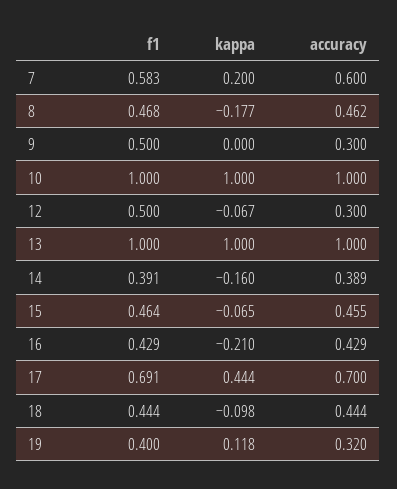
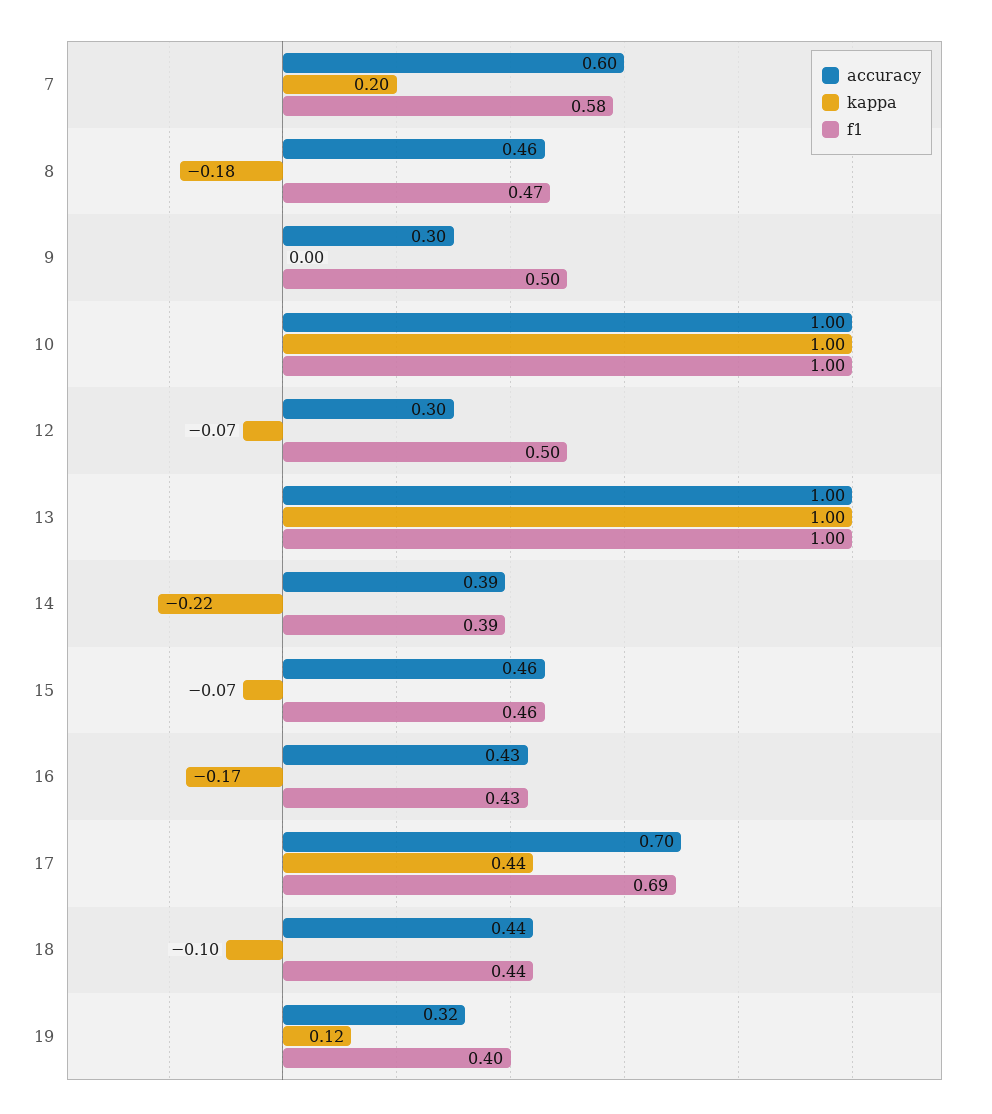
  {
    "f1": {
      "7": 0.583,
      "8": 0.468,
      "9": 0.5,
      "10": 1,
      "12": 0.5,
      "13": 1,
      "14": 0.391,
      "15": 0.464,
      "16": 0.429,
      "17": 0.691,
      "18": 0.444,
      "19": 0.4
    },
    "kappa": {
      "7": 0.2,
      "8": -0.177,
      "9": 0,
      "10": 1,
      "12": -0.067,
      "13": 1,
-     "14": -0.16,
+     "14": -0.22,
      "15": -0.065,
-     "16": -0.21,
+     "16": -0.17,
      "17": 0.444,
      "18": -0.098,
      "19": 0.118
    },
    "accuracy": {
      "7": 0.6,
      "8": 0.462,
      "9": 0.3,
      "10": 1,
      "12": 0.3,
      "13": 1,
      "14": 0.389,
      "15": 0.455,
      "16": 0.429,
      "17": 0.7,
      "18": 0.444,
      "19": 0.32
    }
  }

